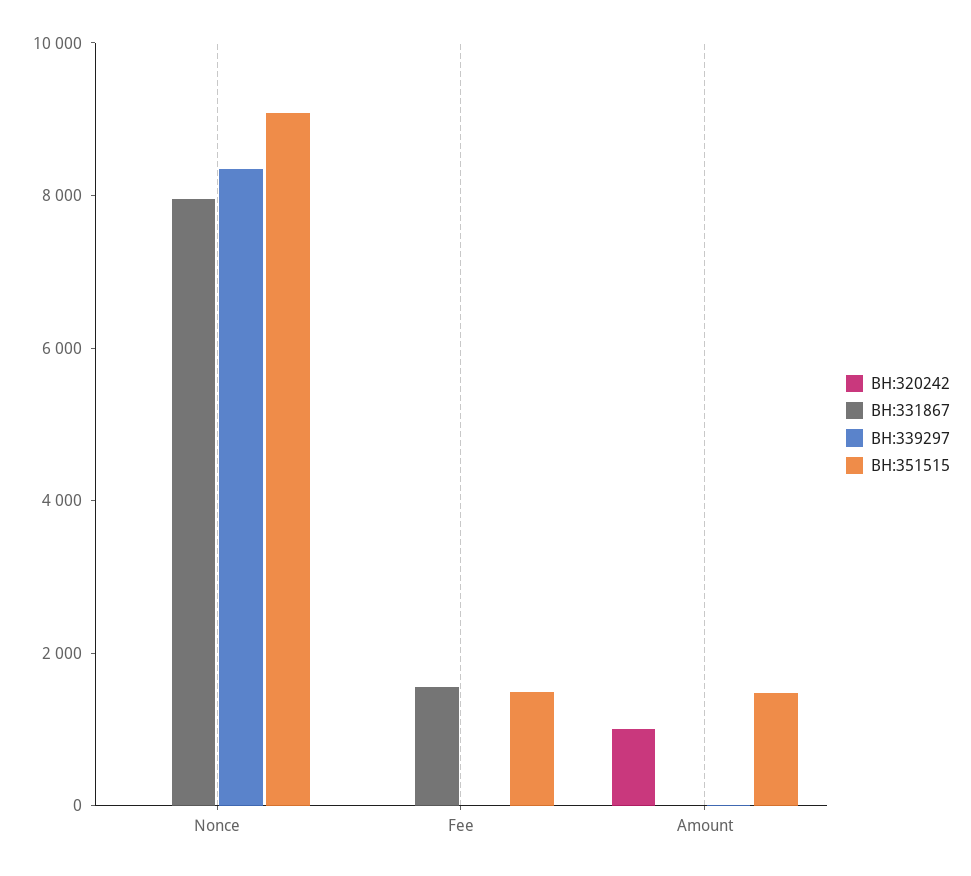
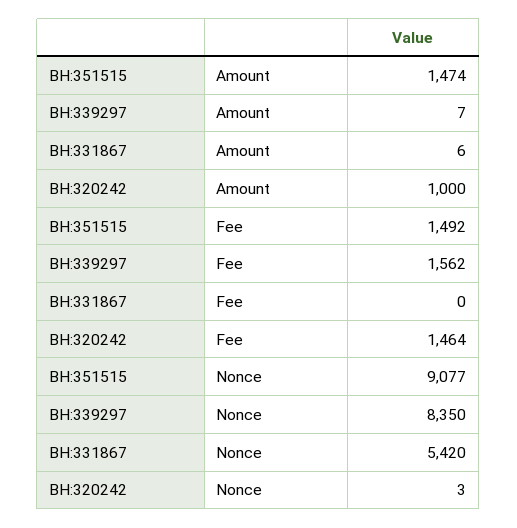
  {
    "BH:320242": {
      "Nonce": 3,
-     "Fee": 0,
+     "Fee": 1464,
      "Amount": 1000
    },
    "BH:331867": {
-     "Nonce": 8000,
+     "Nonce": 5420,
-     "Fee": 1500,
+     "Fee": 0,
      "Amount": 6
    },
    "BH:339297": {
      "Nonce": 8350,
-     "Fee": 0,
+     "Fee": 1562,
      "Amount": 7
    },
    "BH:351515": {
      "Nonce": 9077,
      "Fee": 1492,
      "Amount": 1474
    }
  }

